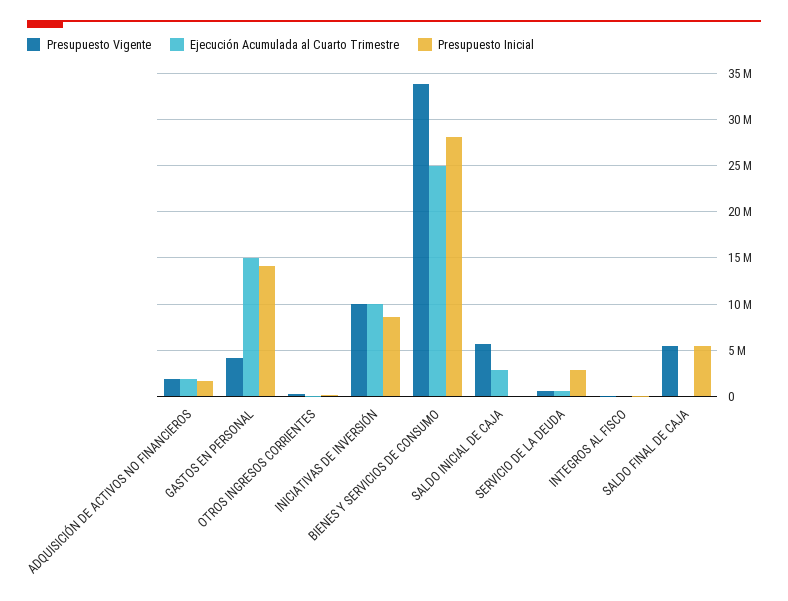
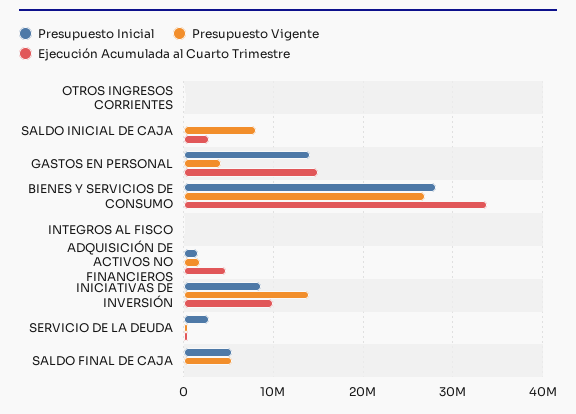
  {
    "Presupuesto Vigente": {
      "ADQUISICIÓN DE ACTIVOS NO FINANCIEROS": 2000000,
      "GASTOS EN PERSONAL": 4000000,
      "OTROS INGRESOS CORRIENTES": 0,
-     "INICIATIVAS DE INVERSIÓN": 10000000,
+     "INICIATIVAS DE INVERSIÓN": 14000000,
-     "BIENES Y SERVICIOS DE CONSUMO": 34000000,
+     "BIENES Y SERVICIOS DE CONSUMO": 27000000,
-     "SALDO INICIAL DE CAJA": 6000000,
+     "SALDO INICIAL DE CAJA": 8000000,
      "SERVICIO DE LA DEUDA": 1000000,
      "INTEGROS AL FISCO": 0,
      "SALDO FINAL DE CAJA": 5000000
    },
    "Ejecución Acumulada al Cuarto Trimestre": {
-     "ADQUISICIÓN DE ACTIVOS NO FINANCIEROS": 2000000,
+     "ADQUISICIÓN DE ACTIVOS NO FINANCIEROS": 5000000,
      "GASTOS EN PERSONAL": 15000000,
      "OTROS INGRESOS CORRIENTES": 0,
      "INICIATIVAS DE INVERSIÓN": 10000000,
-     "BIENES Y SERVICIOS DE CONSUMO": 25000000,
+     "BIENES Y SERVICIOS DE CONSUMO": 34000000,
      "SALDO INICIAL DE CAJA": 3000000,
      "SERVICIO DE LA DEUDA": 1000000,
      "INTEGROS AL FISCO": 0,
      "SALDO FINAL DE CAJA": 0
    },
    "Presupuesto Inicial": {
      "ADQUISICIÓN DE ACTIVOS NO FINANCIEROS": 2000000,
      "GASTOS EN PERSONAL": 14000000,
      "OTROS INGRESOS CORRIENTES": 0,
      "INICIATIVAS DE INVERSIÓN": 9000000,
      "BIENES Y SERVICIOS DE CONSUMO": 28000000,
      "SALDO INICIAL DE CAJA": 0,
      "SERVICIO DE LA DEUDA": 3000000,
      "INTEGROS AL FISCO": 0,
      "SALDO FINAL DE CAJA": 5000000
    }
  }

